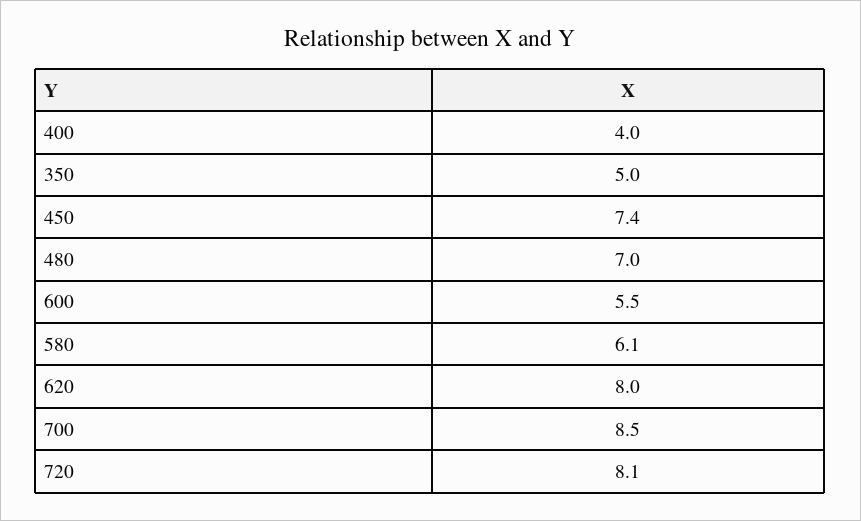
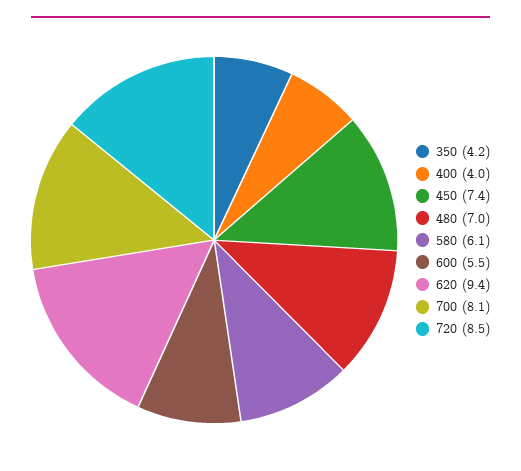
  {
    "400": 4,
-   "350": 5,
+   "350": 4.2,
    "450": 7.4,
    "480": 7,
    "600": 5.5,
    "580": 6.1,
-   "620": 8,
+   "620": 9.4,
-   "700": 8.5,
+   "700": 8.1,
-   "720": 8.1
+   "720": 8.5
  }

